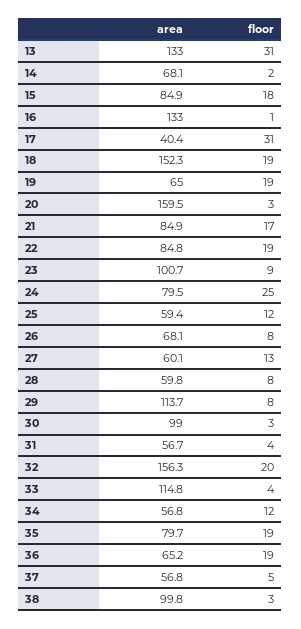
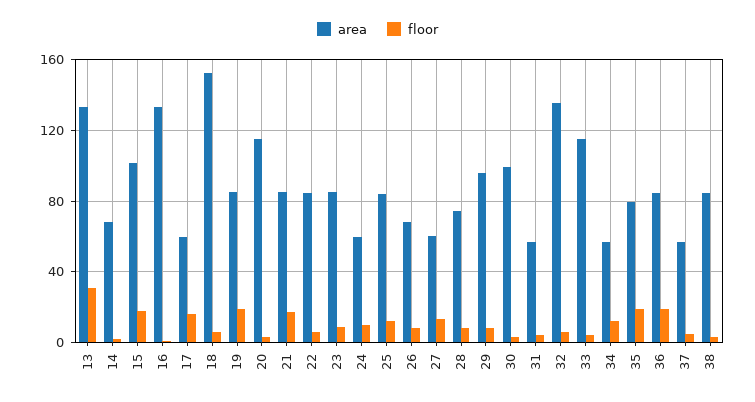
  {
    "area": {
      "13": 133,
      "14": 68.1,
-     "15": 84.9,
+     "15": 100,
      "16": 133,
-     "17": 40.4,
+     "17": 60,
      "18": 152.3,
-     "19": 65,
+     "19": 85,
-     "20": 159.5,
+     "20": 115,
      "21": 84.9,
      "22": 84.8,
-     "23": 100.7,
+     "23": 85,
-     "24": 79.5,
+     "24": 60,
-     "25": 59.4,
+     "25": 85,
      "26": 68.1,
      "27": 60.1,
-     "28": 59.8,
+     "28": 75,
-     "29": 113.7,
+     "29": 95,
      "30": 99,
      "31": 56.7,
-     "32": 156.3,
+     "32": 135,
      "33": 114.8,
      "34": 56.8,
      "35": 79.7,
-     "36": 65.2,
+     "36": 85,
      "37": 56.8,
-     "38": 99.8
+     "38": 85
    },
    "floor": {
      "13": 31,
      "14": 2,
      "15": 18,
      "16": 1,
-     "17": 31,
+     "17": 15,
-     "18": 19,
+     "18": 5,
      "19": 19,
      "20": 3,
      "21": 17,
-     "22": 19,
+     "22": 5,
      "23": 9,
-     "24": 25,
+     "24": 10,
      "25": 12,
      "26": 8,
      "27": 13,
      "28": 8,
      "29": 8,
      "30": 3,
      "31": 4,
-     "32": 20,
+     "32": 5,
      "33": 4,
      "34": 12,
      "35": 19,
      "36": 19,
      "37": 5,
      "38": 3
    }
  }

